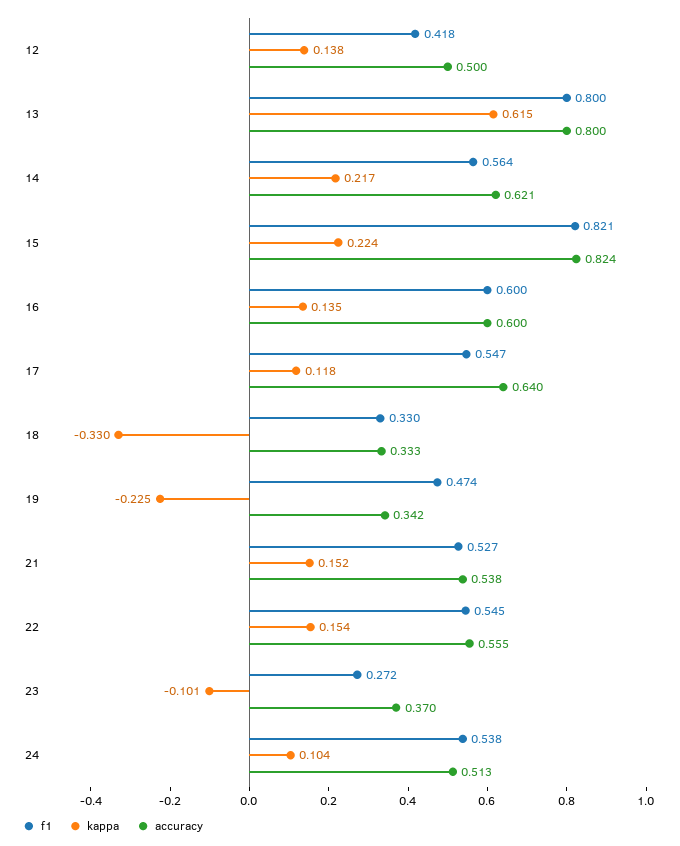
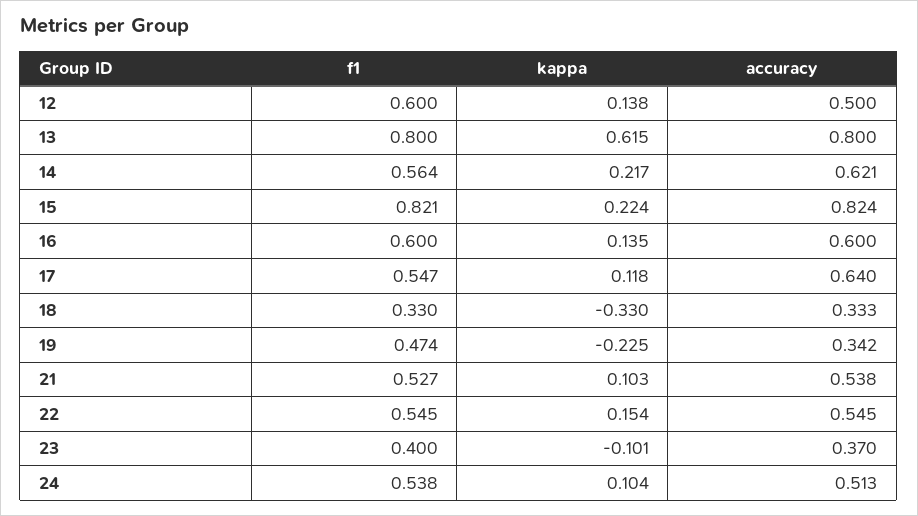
  {
    "f1": {
-     "12": 0.418,
+     "12": 0.6,
      "13": 0.8,
      "14": 0.564,
      "15": 0.821,
      "16": 0.6,
      "17": 0.547,
      "18": 0.33,
      "19": 0.474,
      "21": 0.527,
      "22": 0.545,
-     "23": 0.272,
+     "23": 0.4,
      "24": 0.538
    },
    "kappa": {
      "12": 0.138,
      "13": 0.615,
      "14": 0.217,
      "15": 0.224,
      "16": 0.135,
      "17": 0.118,
      "18": -0.33,
      "19": -0.225,
-     "21": 0.152,
+     "21": 0.103,
      "22": 0.154,
      "23": -0.101,
      "24": 0.104
    },
    "accuracy": {
      "12": 0.5,
      "13": 0.8,
      "14": 0.621,
      "15": 0.824,
      "16": 0.6,
      "17": 0.64,
      "18": 0.333,
      "19": 0.342,
      "21": 0.538,
-     "22": 0.555,
+     "22": 0.545,
      "23": 0.37,
      "24": 0.513
    }
  }

